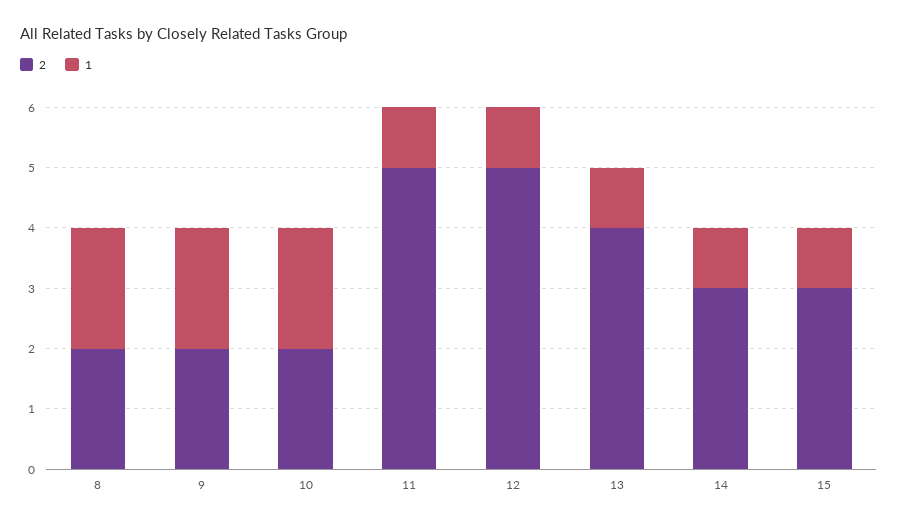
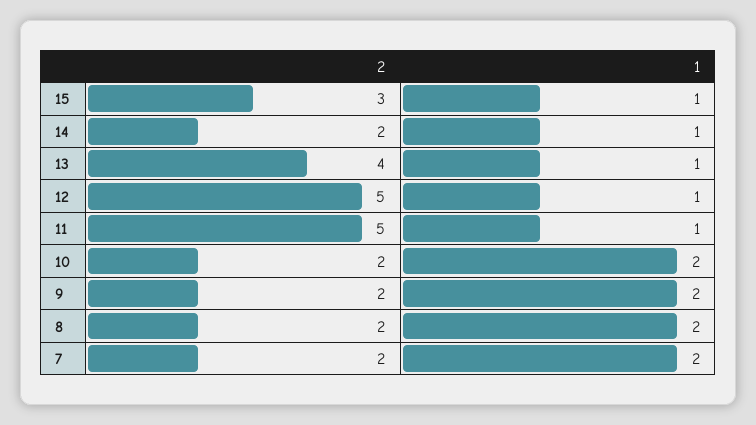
  {
    "2": {
      "8": 2,
      "9": 2,
      "10": 2,
      "11": 5,
      "12": 5,
      "13": 4,
-     "14": 3,
+     "14": 2,
-     "15": 3
+     "15": 3,
+     "7": 2
    },
    "1": {
      "8": 2,
      "9": 2,
      "10": 2,
      "11": 1,
      "12": 1,
      "13": 1,
      "14": 1,
-     "15": 1
+     "15": 1,
+     "7": 2
    }
  }

